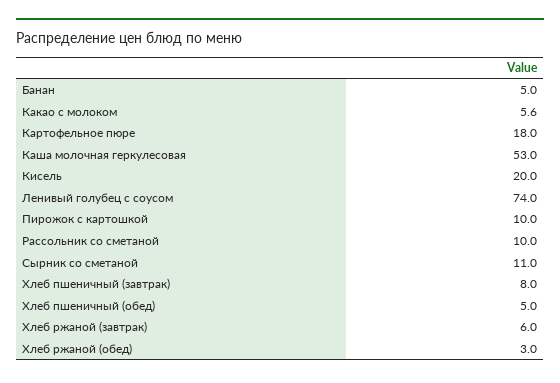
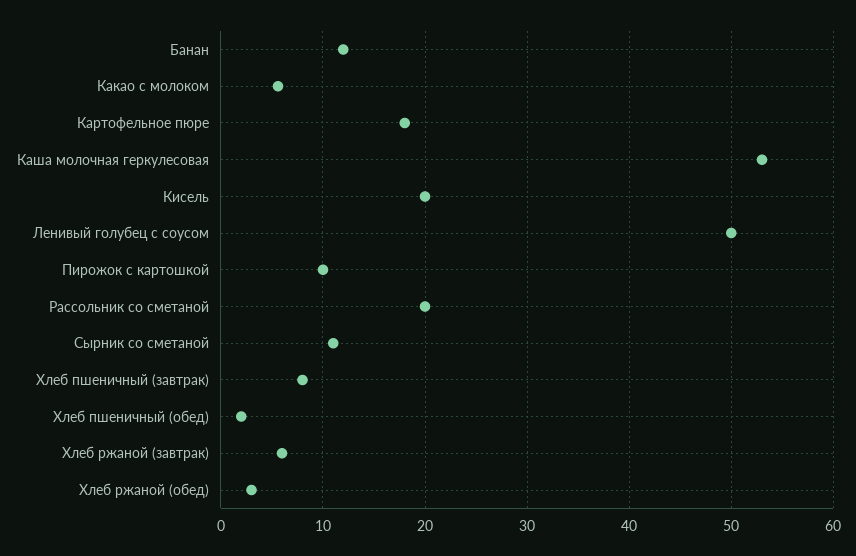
  {
-   "Банан": 5,
+   "Банан": 12,
    "Какао с молоком": 5.6,
    "Картофельное пюре": 18,
    "Каша молочная геркулесовая": 53,
    "Кисель": 20,
-   "Ленивый голубец с соусом": 74,
+   "Ленивый голубец с соусом": 50,
    "Пирожок с картошкой": 10,
-   "Рассольник со сметаной": 10,
+   "Рассольник со сметаной": 20,
    "Сырник со сметаной": 11,
    "Хлеб пшеничный (завтрак)": 8,
-   "Хлеб пшеничный (обед)": 5,
+   "Хлеб пшеничный (обед)": 2,
    "Хлеб ржаной (завтрак)": 6,
    "Хлеб ржаной (обед)": 3
  }

